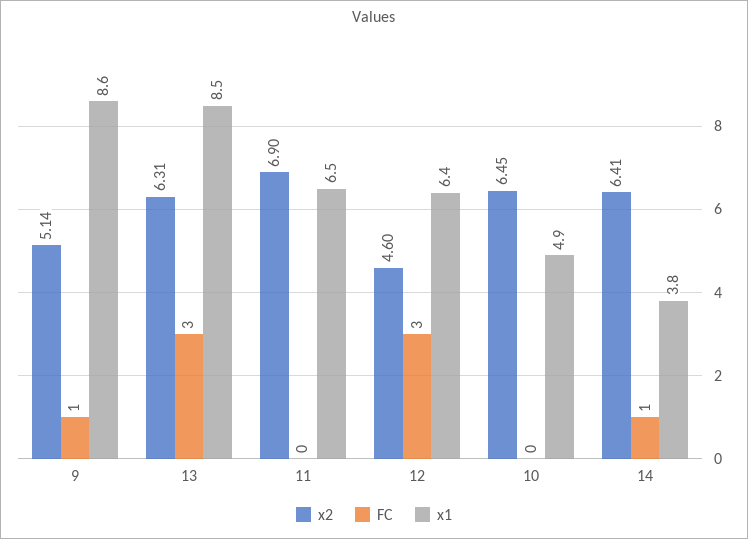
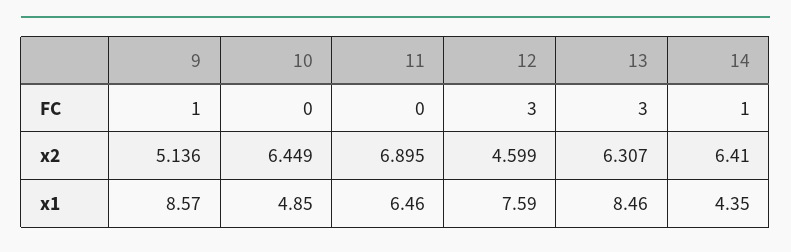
  {
    "x2": {
      "9": 5.136,
      "13": 6.307,
      "11": 6.895,
      "12": 4.599,
      "10": 6.449,
      "14": 6.41
    },
    "FC": {
      "9": 1,
      "13": 3,
      "11": 0,
      "12": 3,
      "10": 0,
      "14": 1
    },
    "x1": {
      "9": 8.57,
      "13": 8.46,
      "11": 6.46,
-     "12": 6.4,
+     "12": 7.59,
      "10": 4.85,
-     "14": 3.8
+     "14": 4.35
    }
  }

